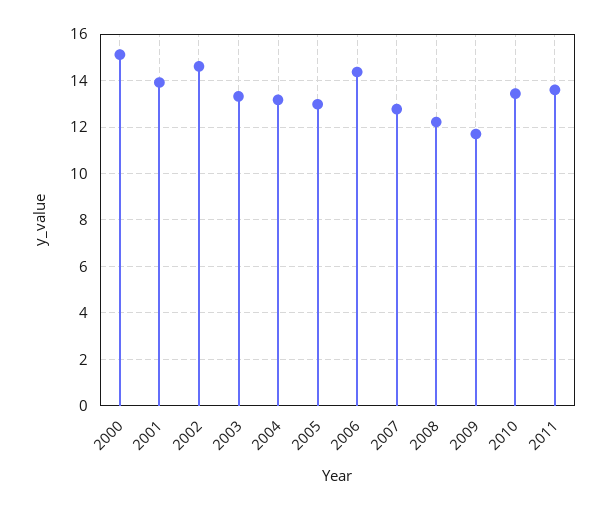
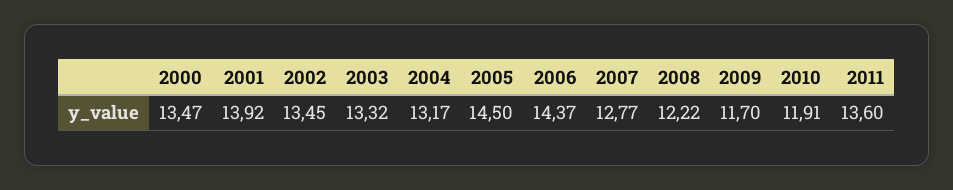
  {
-   "2000": 15,
+   "2000": 13.47,
    "2001": 13.92,
-   "2002": 14.5,
+   "2002": 13.45,
    "2003": 13.32,
    "2004": 13.17,
-   "2005": 13,
+   "2005": 14.5,
    "2006": 14.37,
    "2007": 12.77,
    "2008": 12.22,
    "2009": 11.7,
-   "2010": 13.5,
+   "2010": 11.91,
    "2011": 13.6
  }

